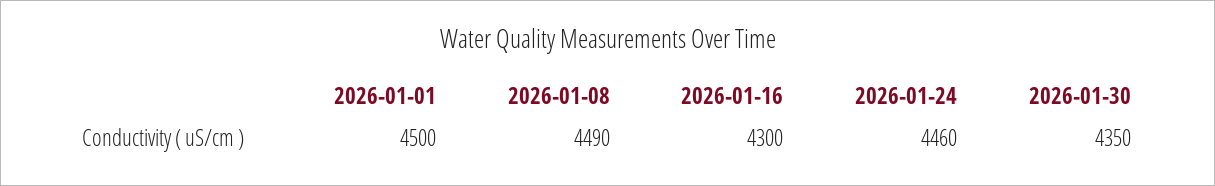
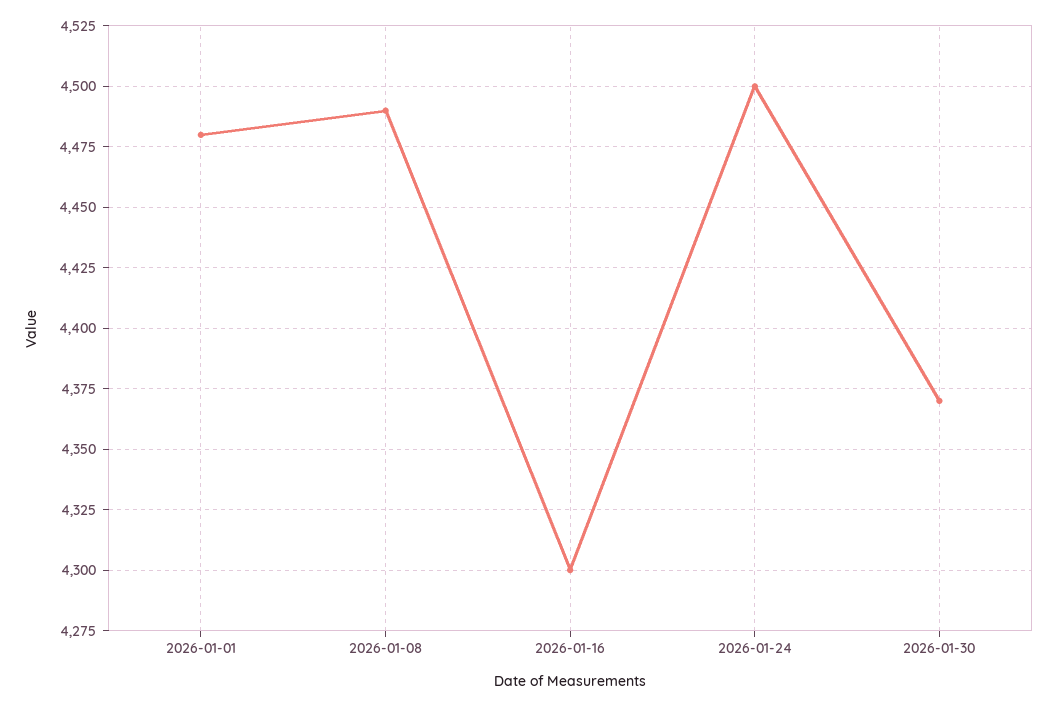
  {
-   "2026-01-01": 4500,
+   "2026-01-01": 4480,
    "2026-01-08": 4490,
    "2026-01-16": 4300,
-   "2026-01-24": 4460,
+   "2026-01-24": 4500,
-   "2026-01-30": 4350
+   "2026-01-30": 4370
  }

